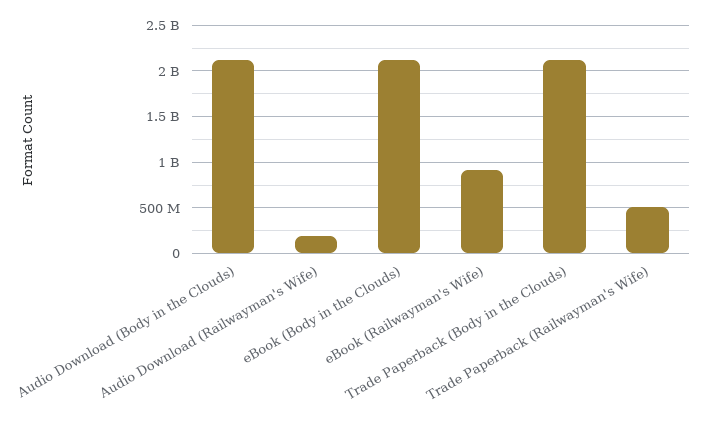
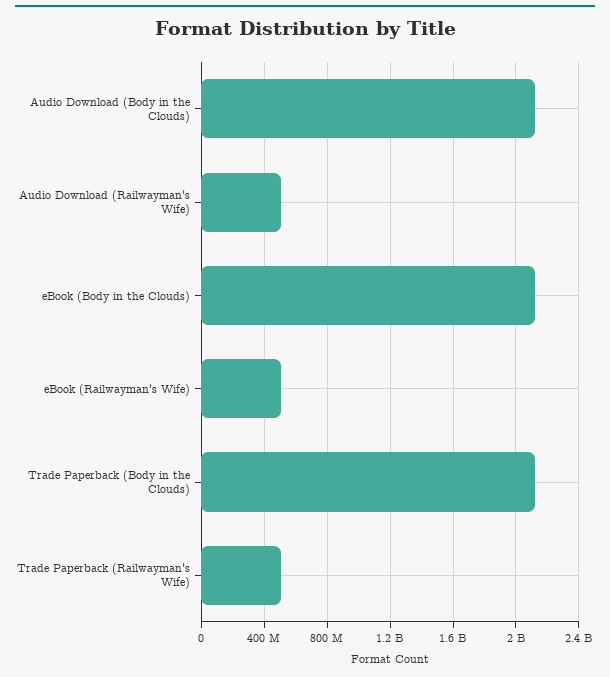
  {
    "Audio Download (Body in the Clouds)": 2100000000,
-   "Audio Download (Railwayman's Wife)": 200000000,
+   "Audio Download (Railwayman's Wife)": 500000000,
    "eBook (Body in the Clouds)": 2100000000,
-   "eBook (Railwayman's Wife)": 900000000,
+   "eBook (Railwayman's Wife)": 500000000,
    "Trade Paperback (Body in the Clouds)": 2100000000,
    "Trade Paperback (Railwayman's Wife)": 500000000
  }

